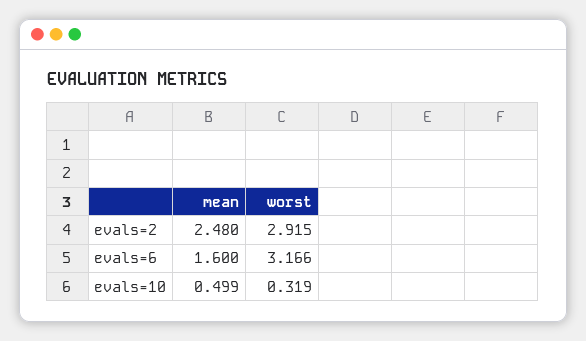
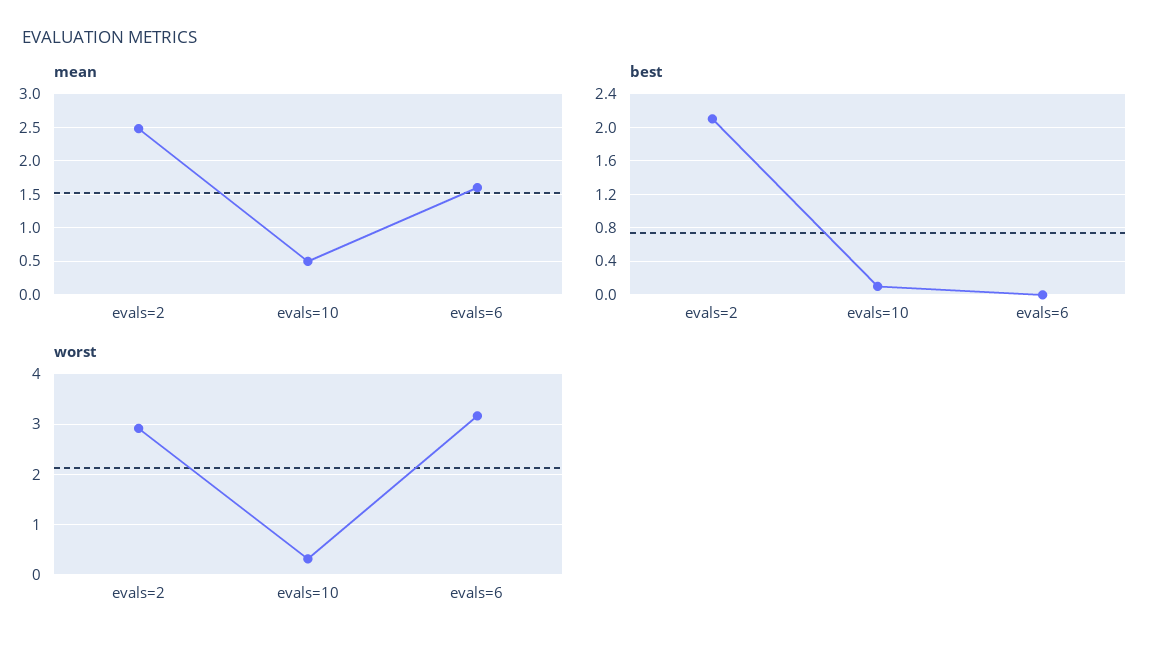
  {
    "mean": {
      "evals=2": 2.48,
      "evals=6": 1.6,
      "evals=10": 0.499
    },
    "worst": {
      "evals=2": 2.915,
      "evals=6": 3.166,
      "evals=10": 0.319
-   }
+   },
+   "best": {
+     "evals=2": 2.1,
+     "evals=10": 0.1,
+     "evals=6": 0
+   }
  }

